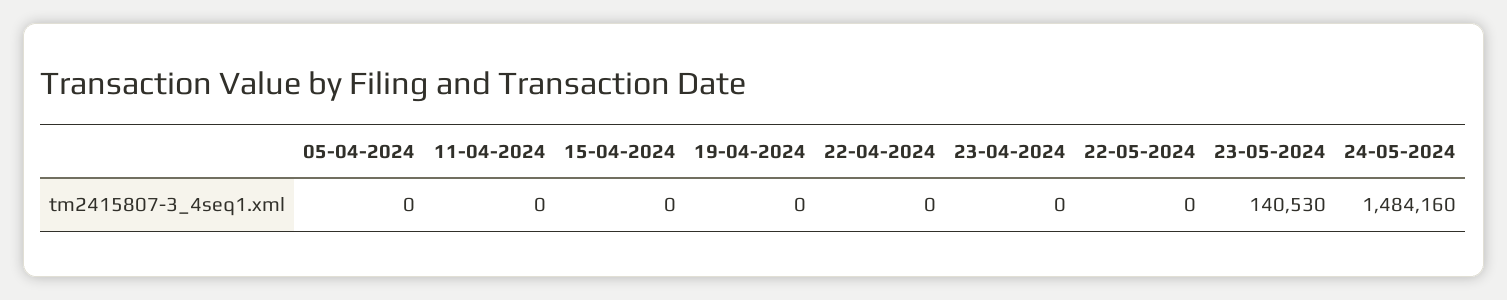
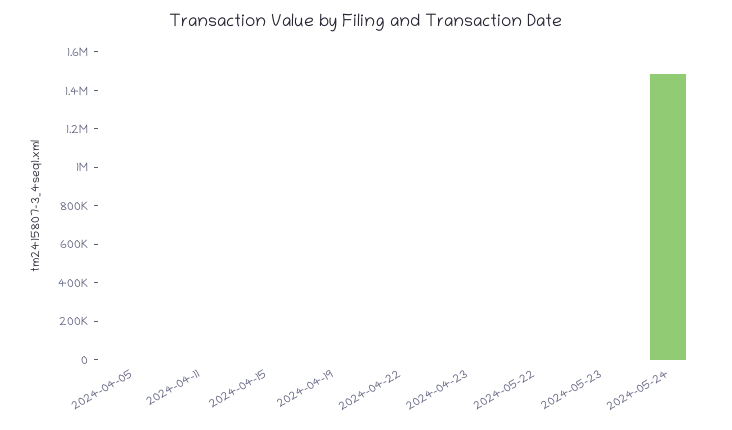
  {
    "05-04-2024": 0,
    "11-04-2024": 0,
    "15-04-2024": 0,
    "19-04-2024": 0,
    "22-04-2024": 0,
    "23-04-2024": 0,
    "22-05-2024": 0,
-   "23-05-2024": 140530,
+   "23-05-2024": 0,
    "24-05-2024": 1484160
  }

